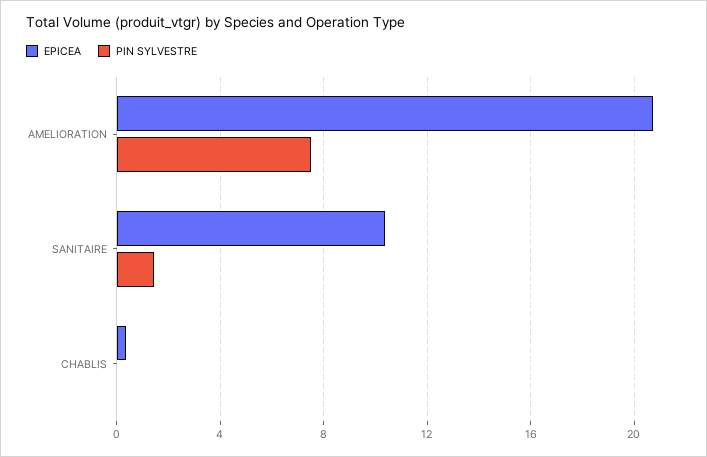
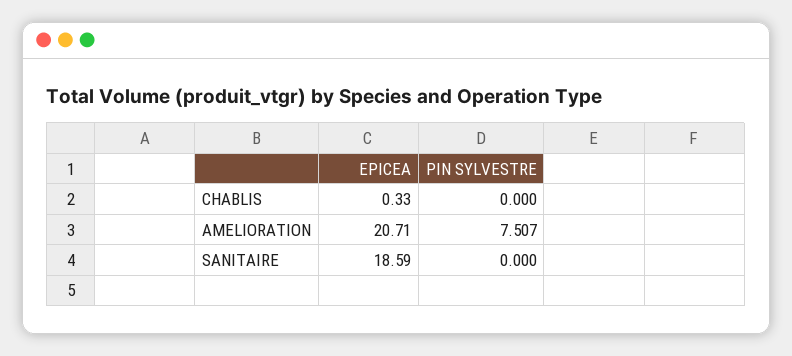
  {
    "EPICEA": {
      "AMELIORATION": 20.71,
-     "SANITAIRE": 10.5,
+     "SANITAIRE": 18.59,
      "CHABLIS": 0.33
    },
    "PIN SYLVESTRE": {
      "AMELIORATION": 7.507,
-     "SANITAIRE": 1.5,
+     "SANITAIRE": 0,
      "CHABLIS": 0
    }
  }

